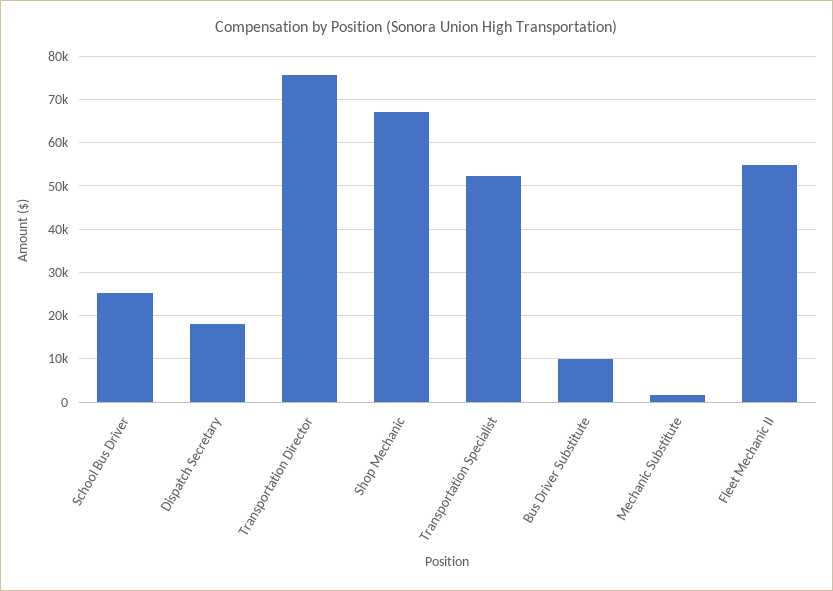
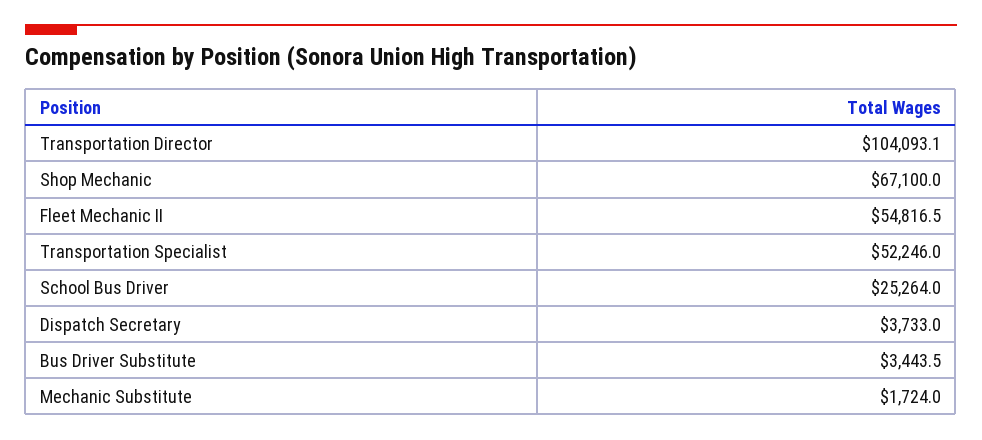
  {
    "School Bus Driver": 25264,
-   "Dispatch Secretary": 18000,
+   "Dispatch Secretary": 3733,
-   "Transportation Director": 76000,
+   "Transportation Director": 104093.1,
    "Shop Mechanic": 67100,
    "Transportation Specialist": 52246,
-   "Bus Driver Substitute": 10000,
+   "Bus Driver Substitute": 3443.5,
    "Mechanic Substitute": 1724,
    "Fleet Mechanic II": 54816.5
  }

